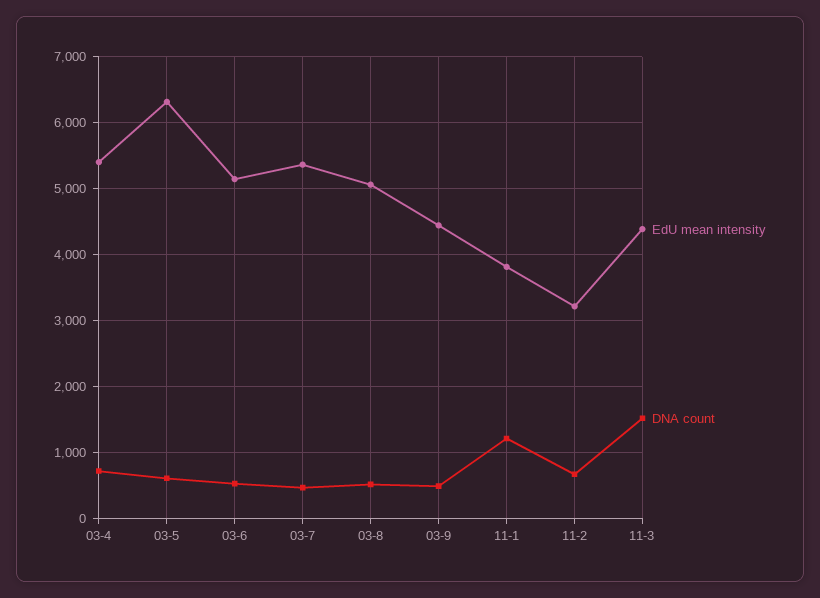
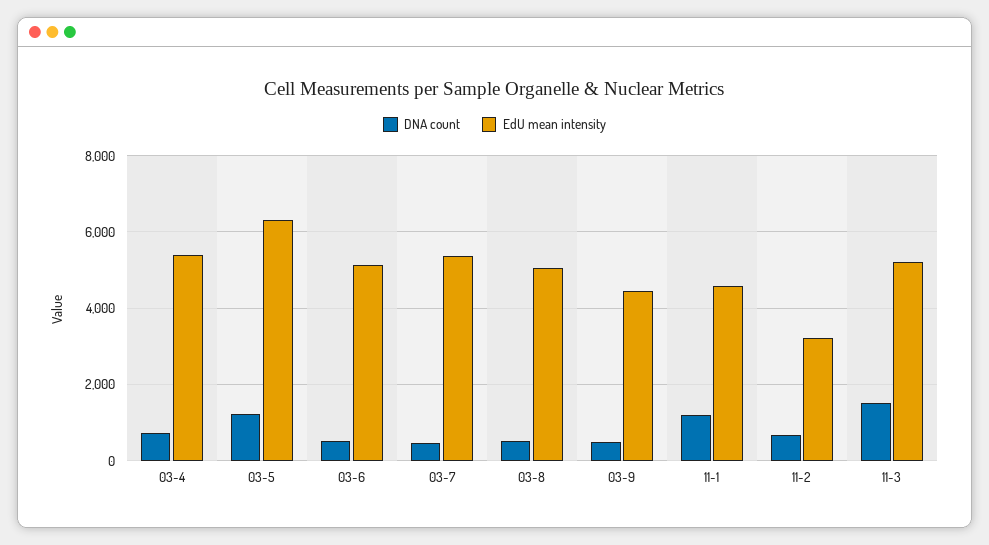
  {
    "EdU mean intensity": {
      "03-4": 5400,
      "03-5": 6300,
      "03-6": 5100,
      "03-7": 5400,
      "03-8": 5100,
      "03-9": 4400,
-     "11-1": 3800,
+     "11-1": 4600,
      "11-2": 3200,
-     "11-3": 4400
+     "11-3": 5200
    },
    "DNA count": {
      "03-4": 700,
-     "03-5": 600,
+     "03-5": 1200,
      "03-6": 500,
      "03-7": 500,
      "03-8": 500,
      "03-9": 500,
      "11-1": 1200,
      "11-2": 700,
      "11-3": 1500
    }
  }

